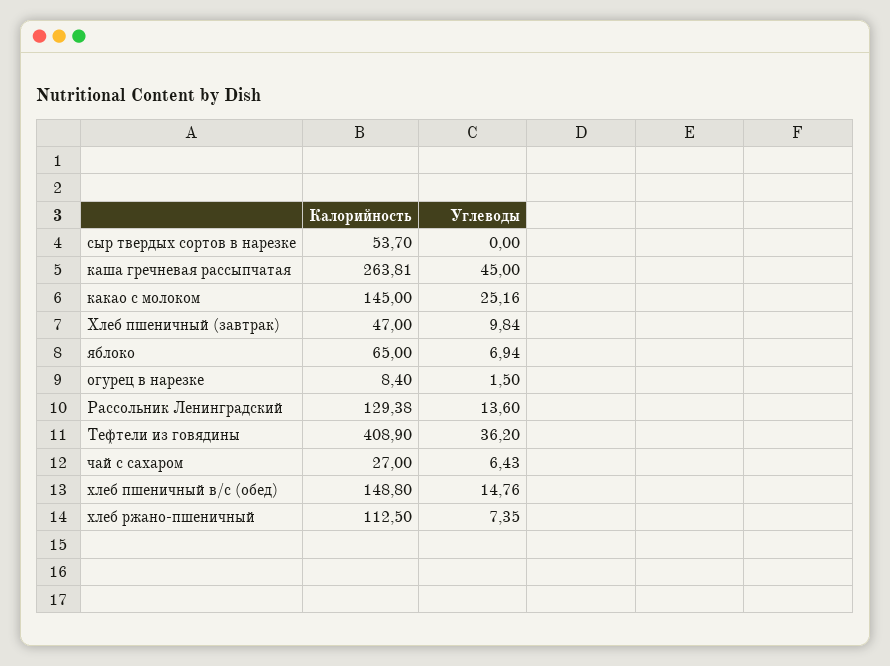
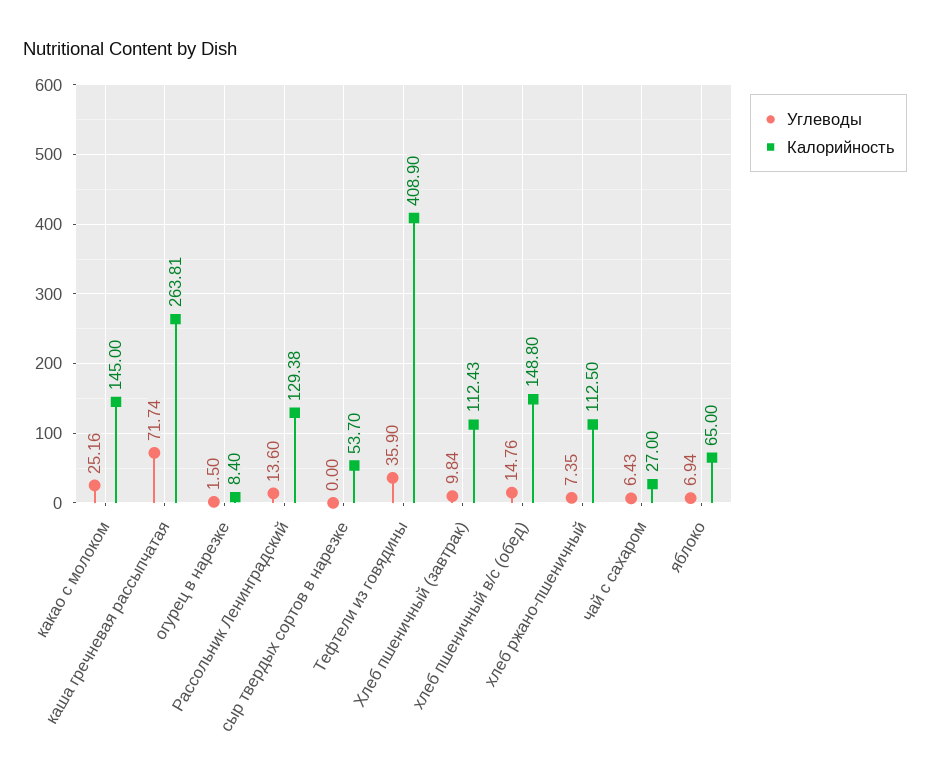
  {
    "Калорийность": {
      "сыр твердых сортов в нарезке": 53.7,
      "каша гречневая рассыпчатая": 263.81,
      "какао с молоком": 145,
-     "Хлеб пшеничный (завтрак)": 47,
+     "Хлеб пшеничный (завтрак)": 112.43,
      "яблоко": 65,
      "огурец в нарезке": 8.4,
      "Рассольник Ленинградский": 129.38,
      "Тефтели из говядины": 408.9,
      "чай с сахаром": 27,
      "хлеб пшеничный в/с (обед)": 148.8,
      "хлеб ржано-пшеничный": 112.5
    },
    "Углеводы": {
      "сыр твердых сортов в нарезке": 0,
-     "каша гречневая рассыпчатая": 45,
+     "каша гречневая рассыпчатая": 71.74,
      "какао с молоком": 25.16,
      "Хлеб пшеничный (завтрак)": 9.84,
      "яблоко": 6.94,
      "огурец в нарезке": 1.5,
      "Рассольник Ленинградский": 13.6,
-     "Тефтели из говядины": 36.2,
+     "Тефтели из говядины": 35.9,
      "чай с сахаром": 6.43,
      "хлеб пшеничный в/с (обед)": 14.76,
      "хлеб ржано-пшеничный": 7.35
    }
  }

